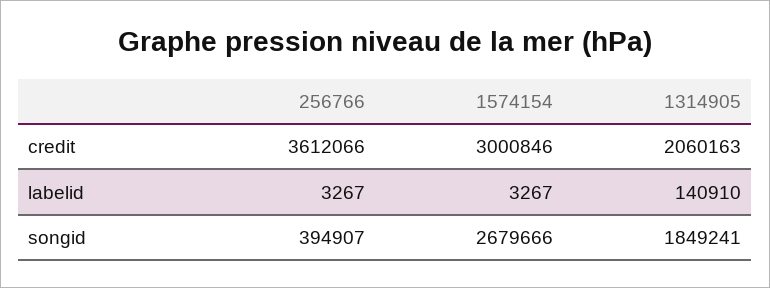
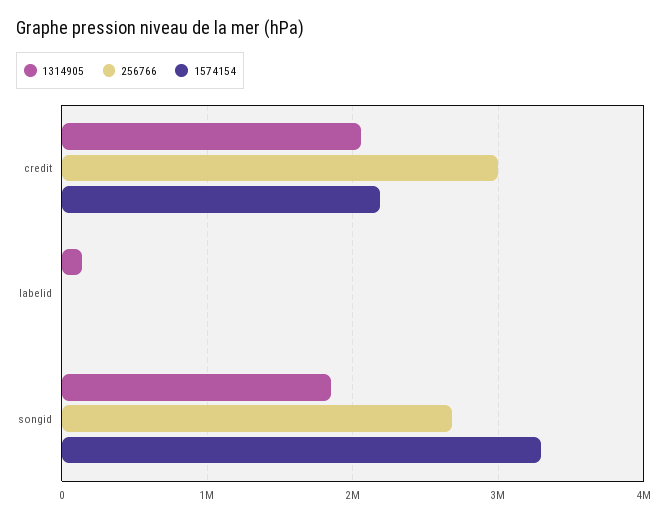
  {
    "256766": {
-     "credit": 3612066,
+     "credit": 3000000,
      "labelid": 3267,
-     "songid": 394907
+     "songid": 2700000
    },
    "1574154": {
-     "credit": 3000846,
+     "credit": 2200000,
      "labelid": 3267,
-     "songid": 2679666
+     "songid": 3300000
    },
    "1314905": {
      "credit": 2060163,
      "labelid": 140910,
      "songid": 1849241
    }
  }

